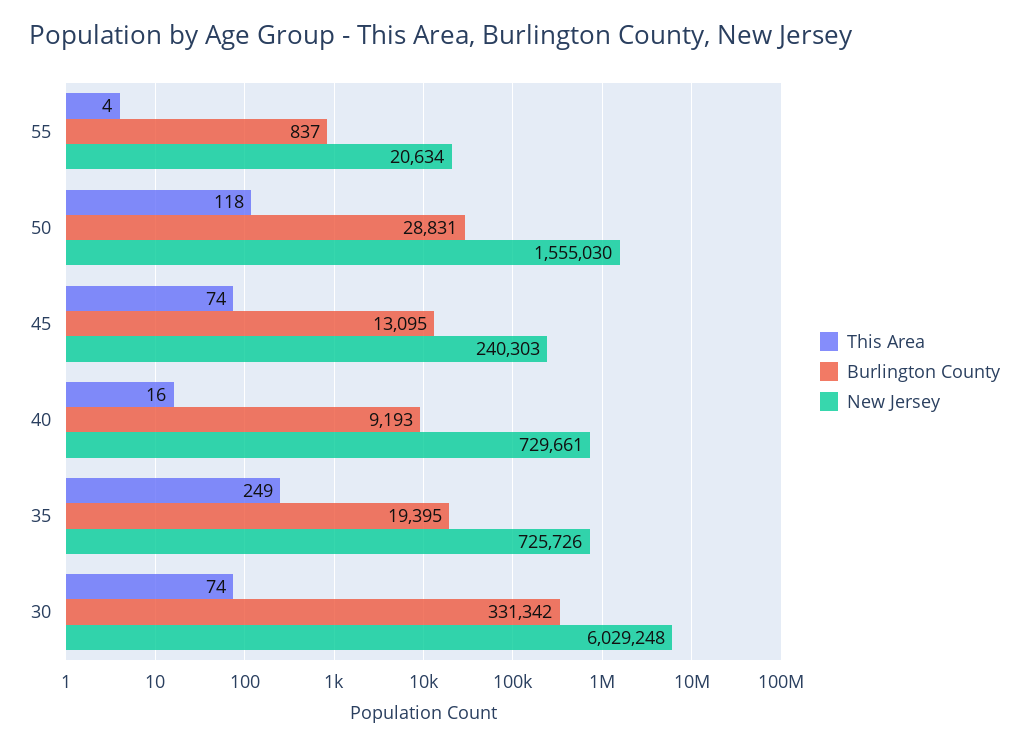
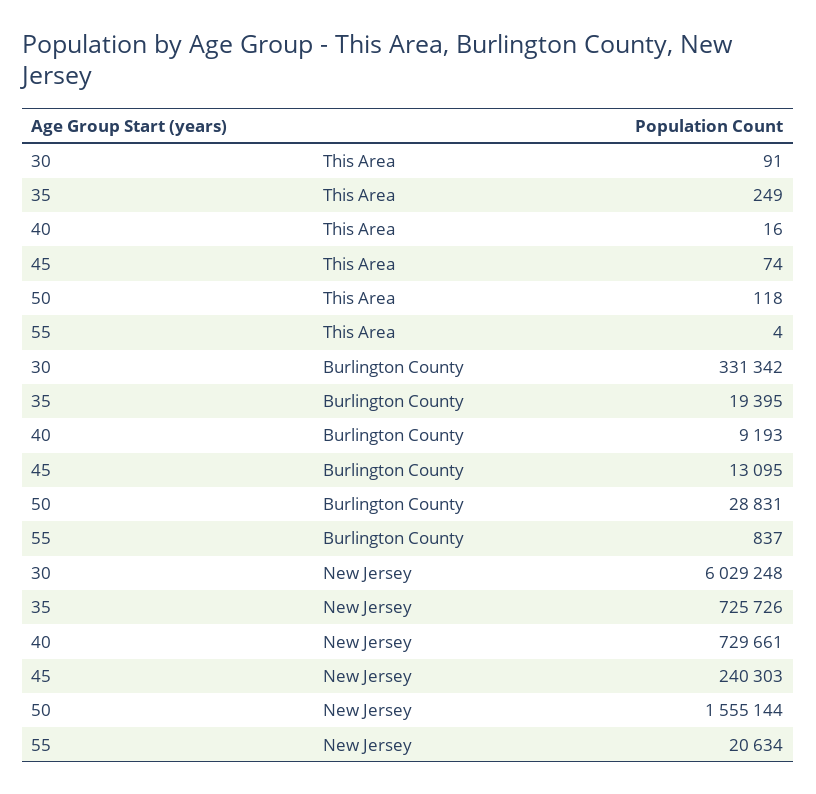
  {
    "This Area": {
      "55": 4,
      "50": 118,
      "45": 74,
      "40": 16,
      "35": 249,
-     "30": 74
+     "30": 91
    },
    "Burlington County": {
      "55": 837,
      "50": 28831,
      "45": 13095,
      "40": 9193,
      "35": 19395,
      "30": 331342
    },
    "New Jersey": {
      "55": 20634,
-     "50": 1555030,
+     "50": 1555144,
      "45": 240303,
      "40": 729661,
      "35": 725726,
      "30": 6029248
    }
  }

